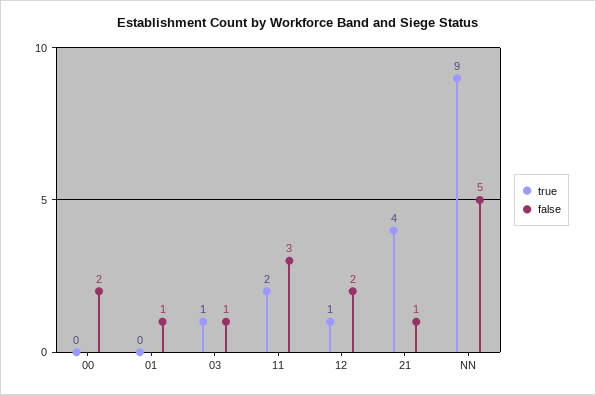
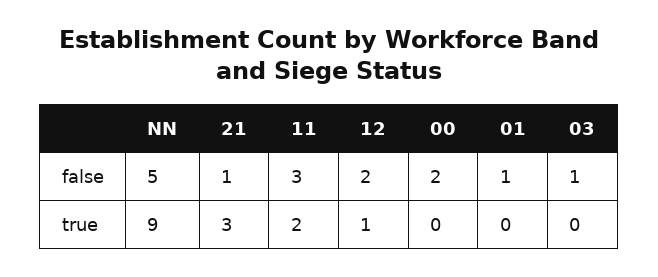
  {
    "true": {
      "00": 0,
      "01": 0,
-     "03": 1,
+     "03": 0,
      "11": 2,
      "12": 1,
-     "21": 4,
+     "21": 3,
      "NN": 9
    },
    "false": {
      "00": 2,
      "01": 1,
      "03": 1,
      "11": 3,
      "12": 2,
      "21": 1,
      "NN": 5
    }
  }

